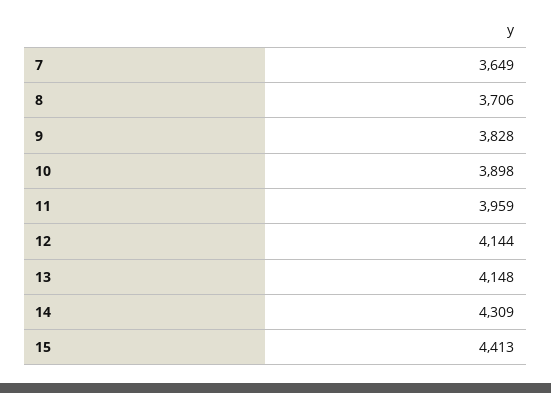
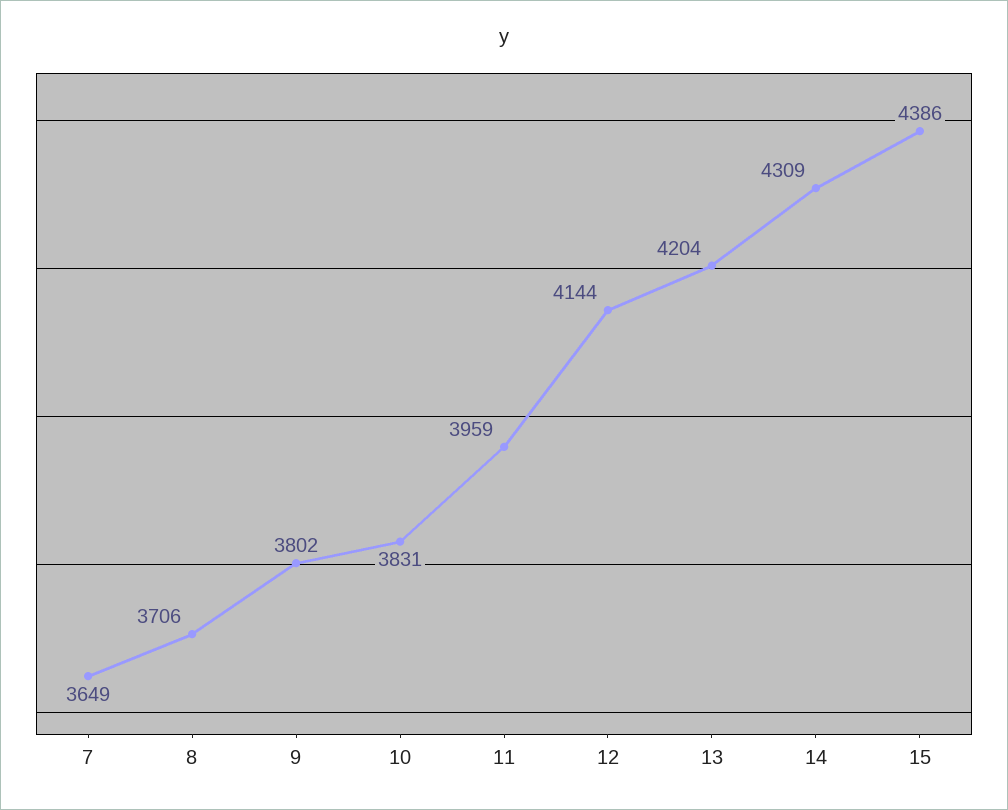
  {
    "7": 3649,
    "8": 3706,
-   "9": 3828,
+   "9": 3802,
-   "10": 3898,
+   "10": 3831,
    "11": 3959,
    "12": 4144,
-   "13": 4148,
+   "13": 4204,
    "14": 4309,
-   "15": 4413
+   "15": 4386
  }

